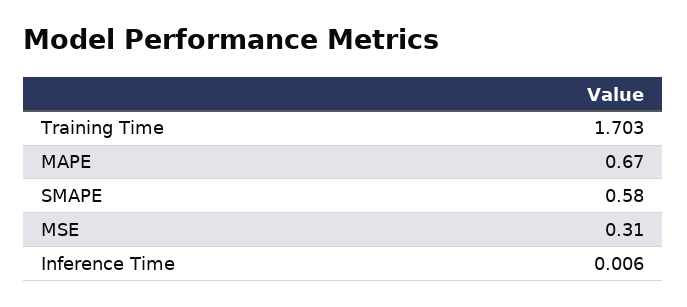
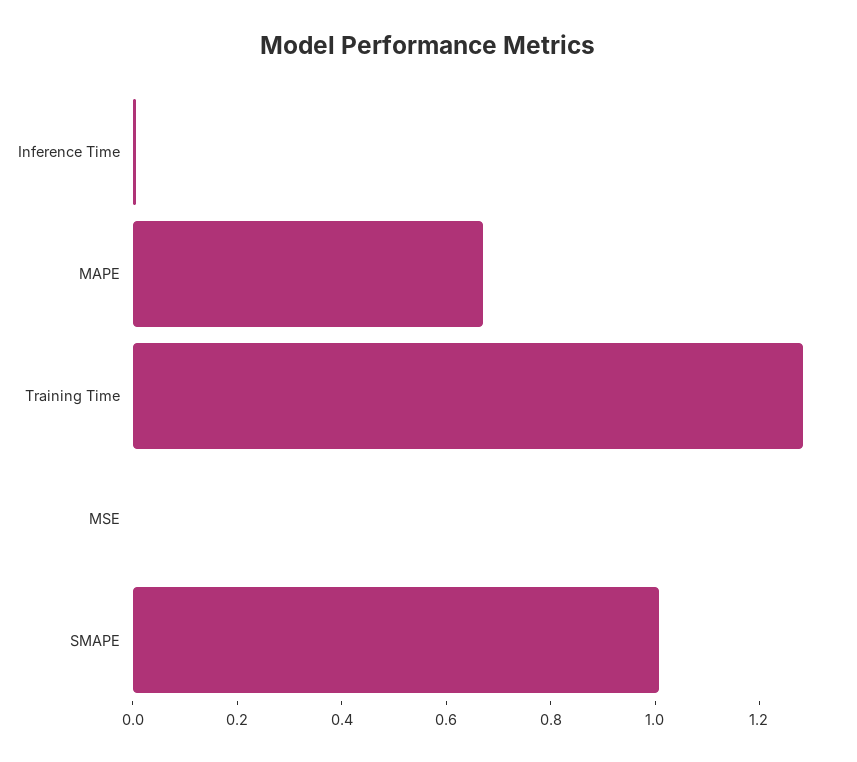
  {
-   "Training Time": 1.703,
+   "Training Time": 1.3,
    "MAPE": 0.67,
-   "SMAPE": 0.58,
+   "SMAPE": 1,
-   "MSE": 0.31,
+   "MSE": 0,
    "Inference Time": 0.006
  }

